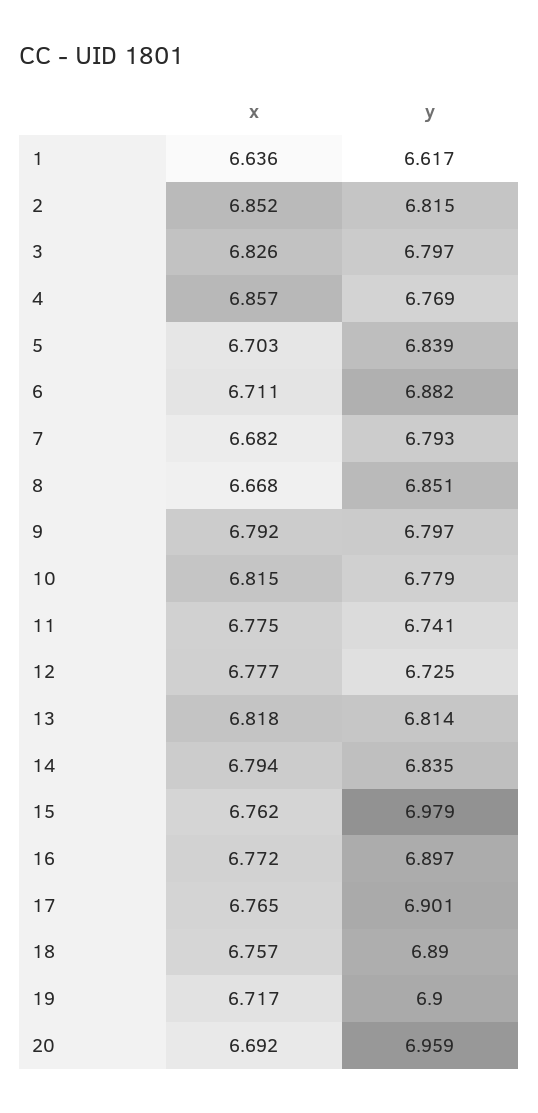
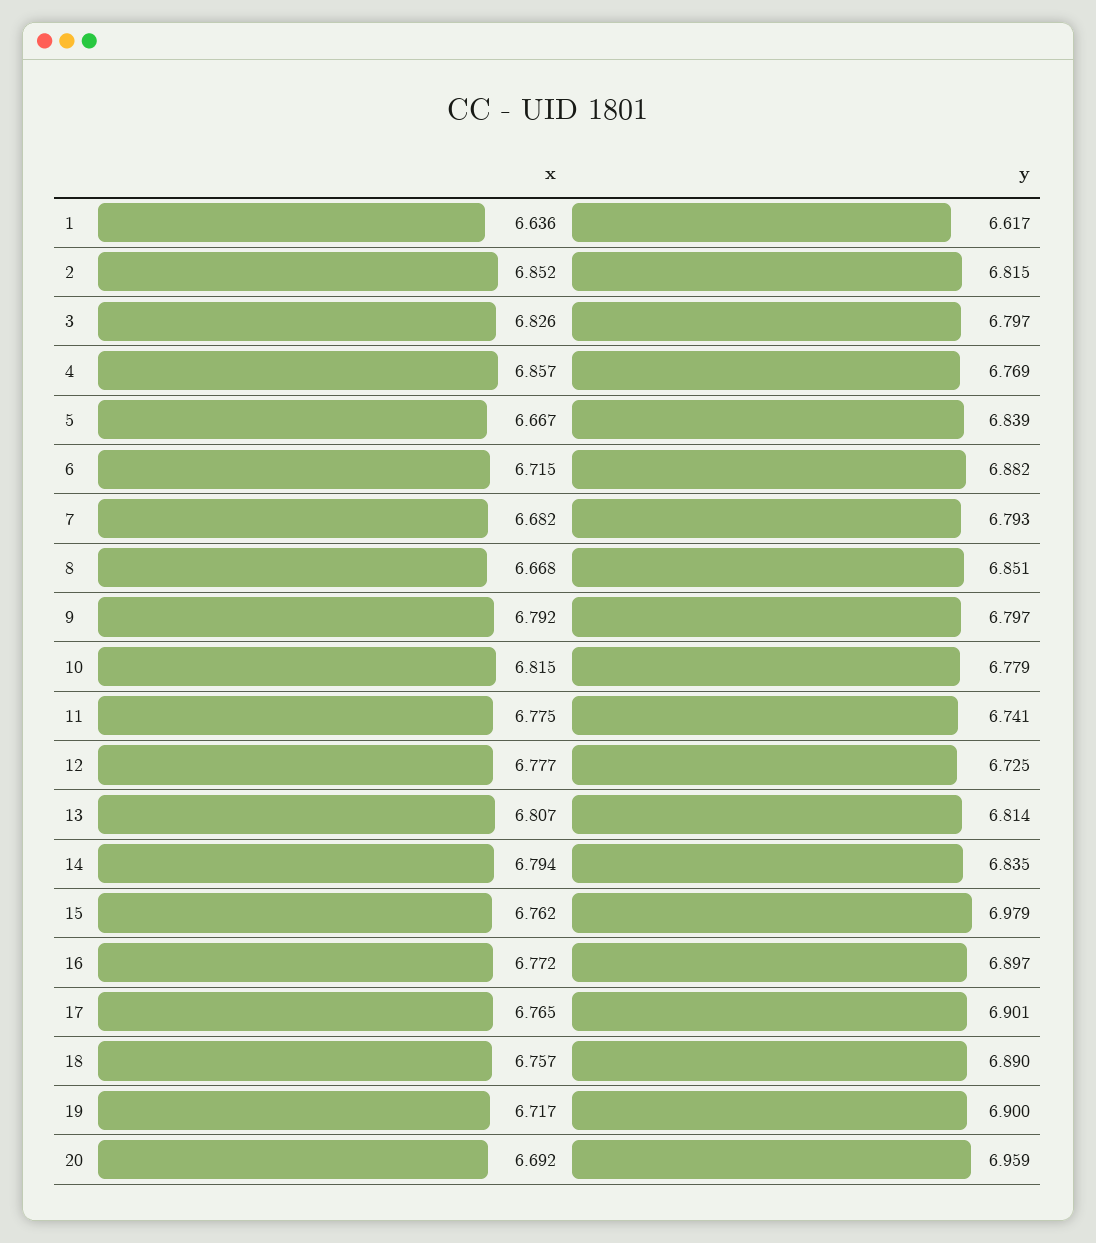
  {
    "x": {
      "1": 6.636,
      "2": 6.852,
      "3": 6.826,
      "4": 6.857,
-     "5": 6.703,
+     "5": 6.667,
-     "6": 6.711,
+     "6": 6.715,
      "7": 6.682,
      "8": 6.668,
      "9": 6.792,
      "10": 6.815,
      "11": 6.775,
      "12": 6.777,
-     "13": 6.818,
+     "13": 6.807,
      "14": 6.794,
      "15": 6.762,
      "16": 6.772,
      "17": 6.765,
      "18": 6.757,
      "19": 6.717,
      "20": 6.692
    },
    "y": {
      "1": 6.617,
      "2": 6.815,
      "3": 6.797,
      "4": 6.769,
      "5": 6.839,
      "6": 6.882,
      "7": 6.793,
      "8": 6.851,
      "9": 6.797,
      "10": 6.779,
      "11": 6.741,
      "12": 6.725,
      "13": 6.814,
      "14": 6.835,
      "15": 6.979,
      "16": 6.897,
      "17": 6.901,
      "18": 6.89,
      "19": 6.9,
      "20": 6.959
    }
  }

